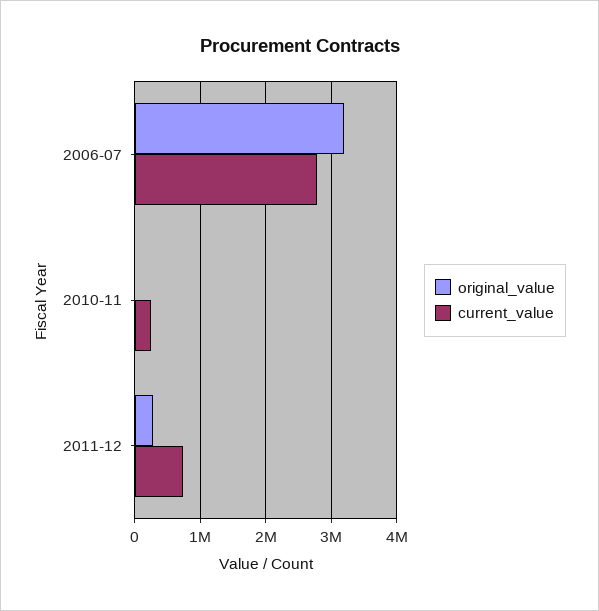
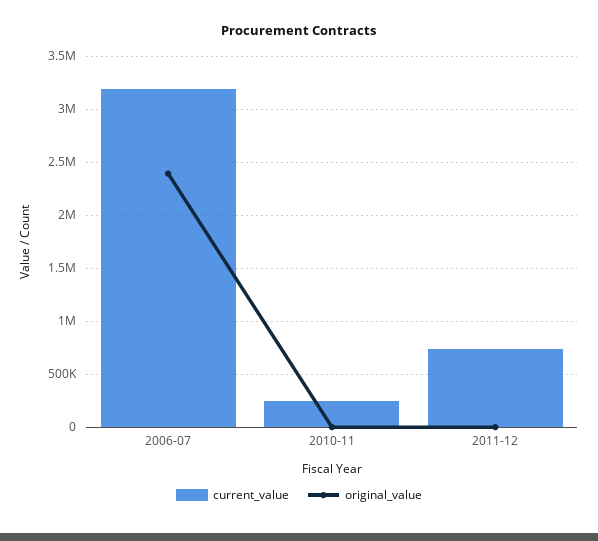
  {
    "original_value": {
-     "2006-07": 3200000,
+     "2006-07": 2400000,
      "2010-11": 0,
-     "2011-12": 300000
+     "2011-12": 0
    },
    "current_value": {
-     "2006-07": 2800000,
+     "2006-07": 3200000,
      "2010-11": 300000,
      "2011-12": 700000
    }
  }

